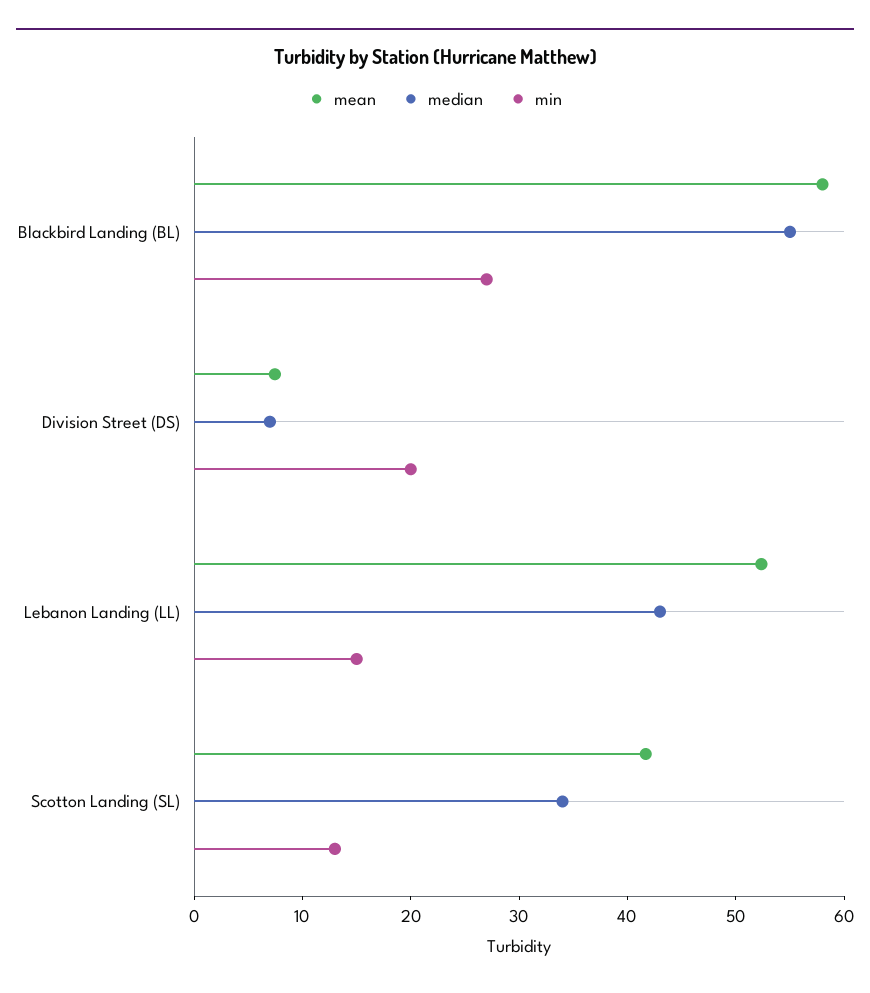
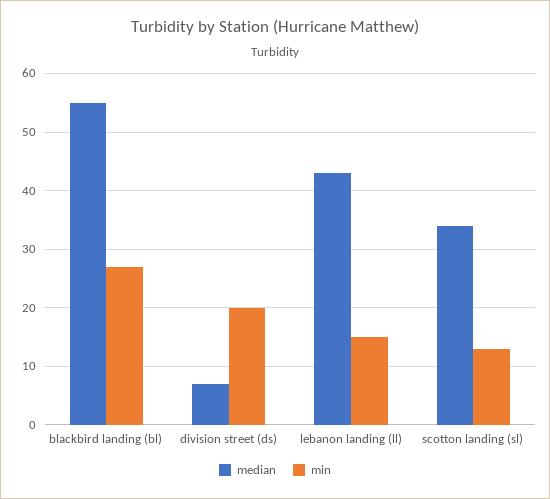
  {
-   "mean": {
-     "Blackbird Landing (BL)": 58,
-     "Division Street (DS)": 8,
-     "Lebanon Landing (LL)": 52,
-     "Scotton Landing (SL)": 42
-   },
    "median": {
      "Blackbird Landing (BL)": 56,
      "Division Street (DS)": 8,
      "Lebanon Landing (LL)": 44,
      "Scotton Landing (SL)": 34
    },
    "min": {
      "Blackbird Landing (BL)": 28,
      "Division Street (DS)": 20,
      "Lebanon Landing (LL)": 16,
      "Scotton Landing (SL)": 14
    }
  }

